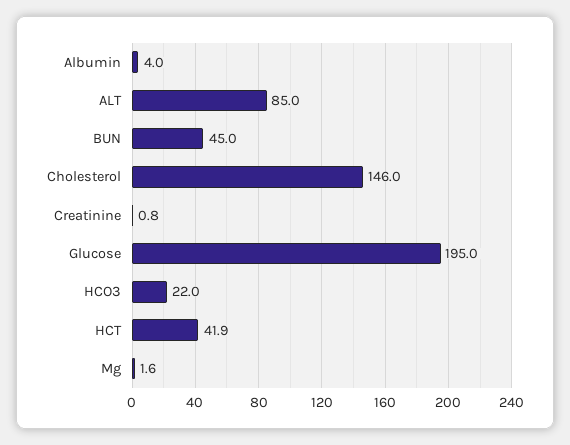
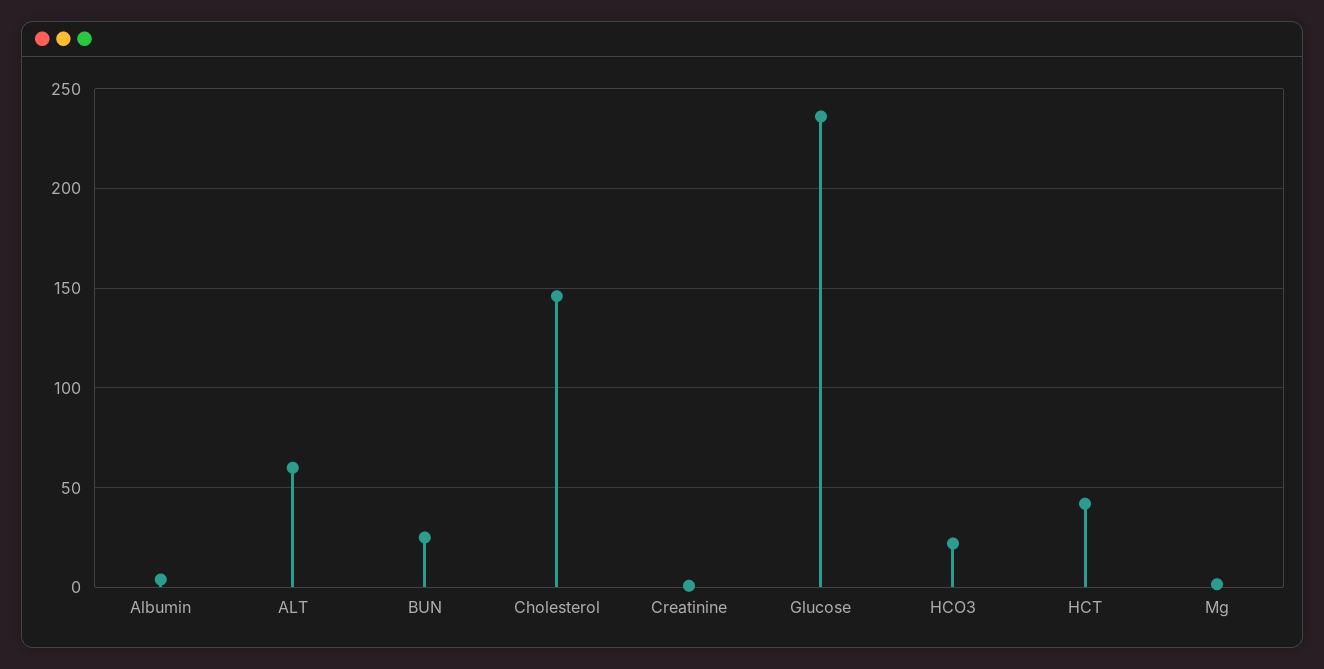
  {
    "Albumin": 4,
-   "ALT": 85,
+   "ALT": 60,
-   "BUN": 45,
+   "BUN": 25,
    "Cholesterol": 146,
    "Creatinine": 0.8,
-   "Glucose": 195,
+   "Glucose": 235,
    "HCO3": 22,
    "HCT": 41.9,
    "Mg": 1.6
  }

